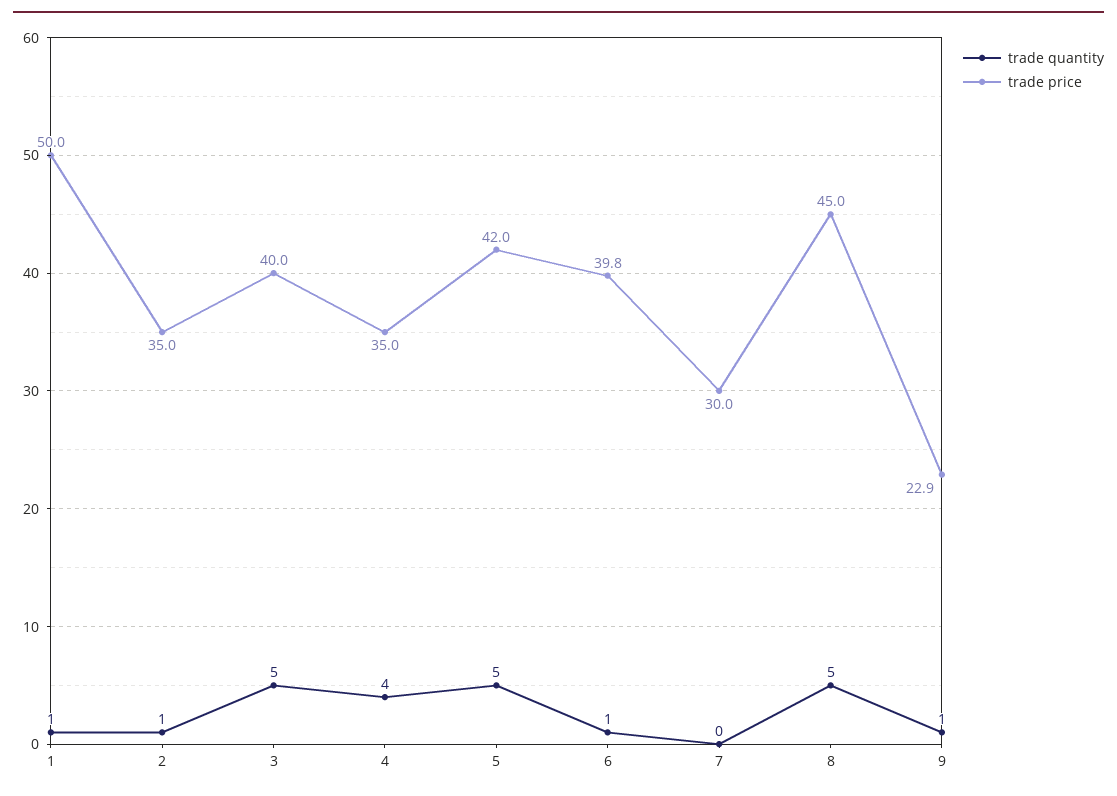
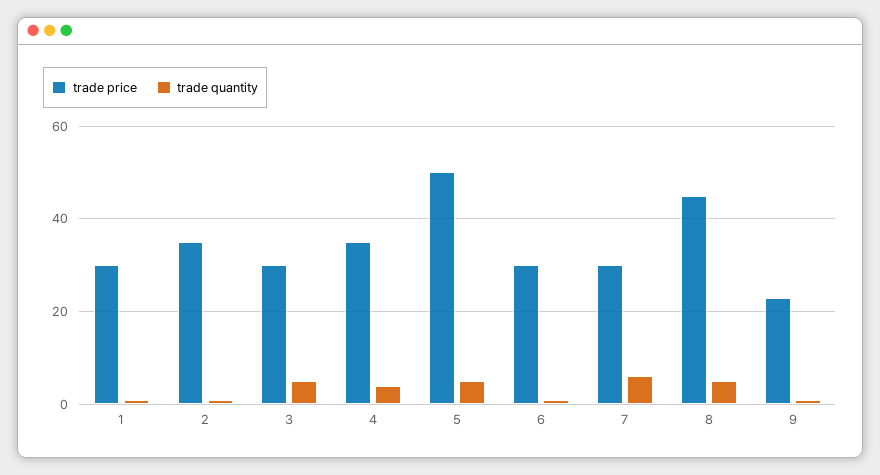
  {
    "trade quantity": {
      "1": 1,
      "2": 1,
      "3": 5,
      "4": 4,
      "5": 5,
      "6": 1,
-     "7": 0,
+     "7": 6,
      "8": 5,
      "9": 1
    },
    "trade price": {
-     "1": 50,
+     "1": 30,
      "2": 35,
-     "3": 40,
+     "3": 30,
      "4": 35,
-     "5": 42,
+     "5": 50,
-     "6": 39.8,
+     "6": 30,
      "7": 30,
      "8": 45,
      "9": 22.9
    }
  }

